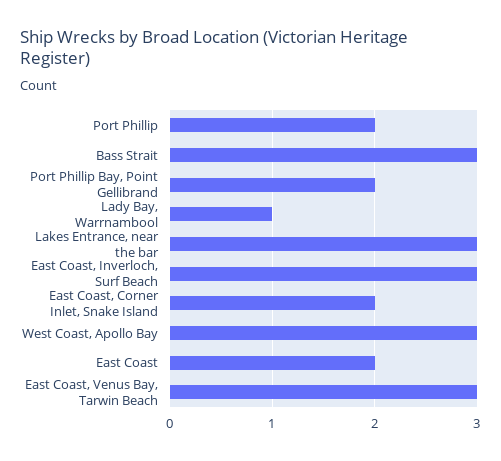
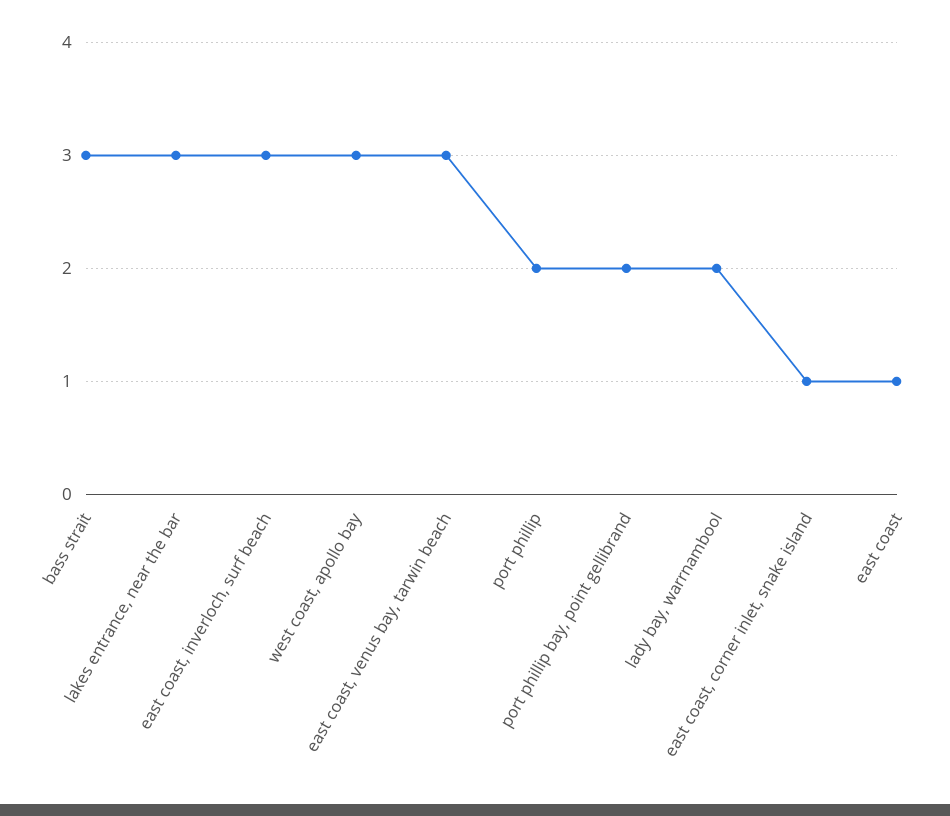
  {
    "Port Phillip": 2,
    "Bass Strait": 3,
    "Port Phillip Bay, Point Gellibrand": 2,
-   "Lady Bay, Warrnambool": 1,
+   "Lady Bay, Warrnambool": 2,
    "Lakes Entrance, near the bar": 3,
    "East Coast, Inverloch, Surf Beach": 3,
-   "East Coast, Corner Inlet, Snake Island": 2,
+   "East Coast, Corner Inlet, Snake Island": 1,
    "West Coast, Apollo Bay": 3,
-   "East Coast": 2,
+   "East Coast": 1,
    "East Coast, Venus Bay, Tarwin Beach": 3
  }

